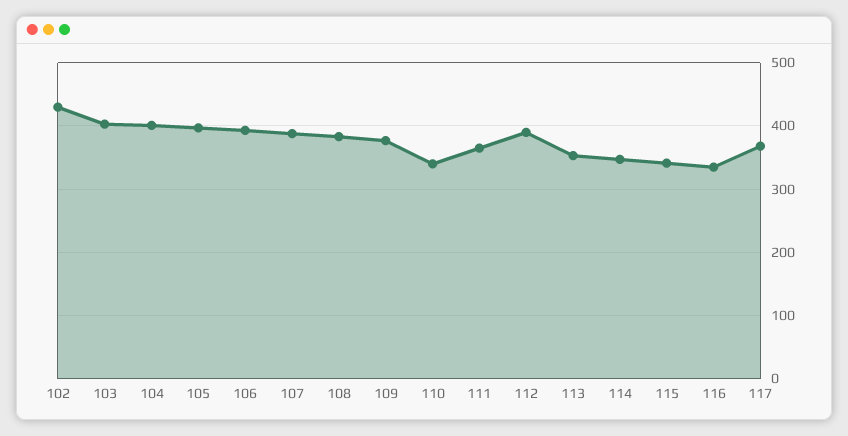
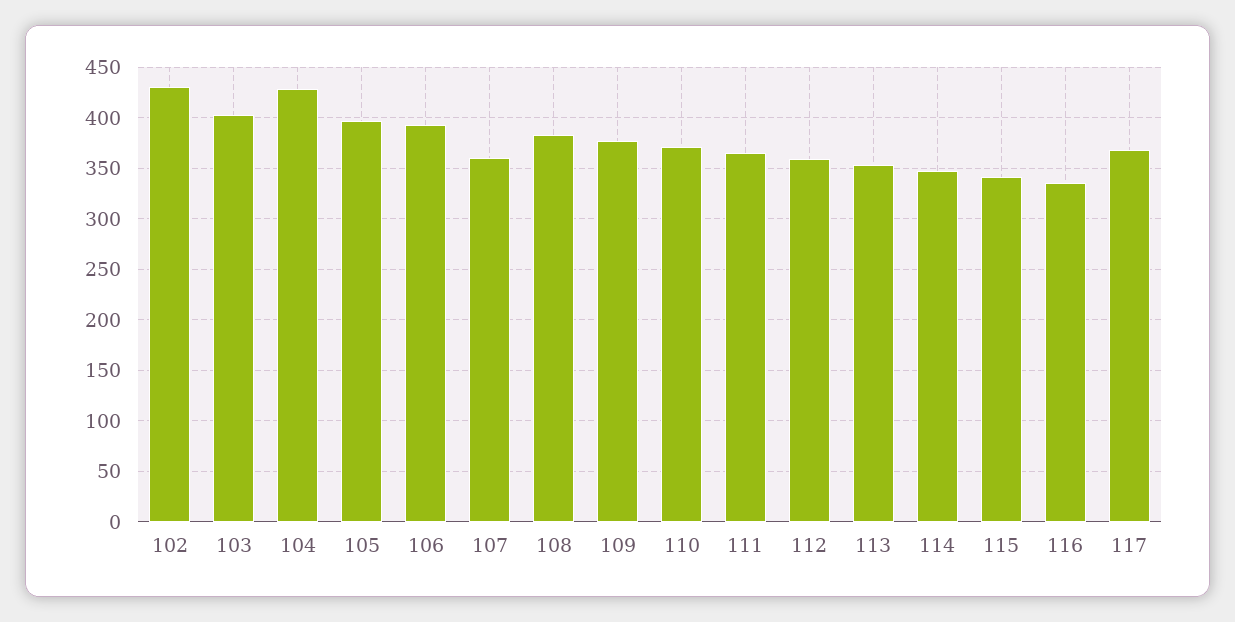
  {
    "102": 430,
    "103": 400,
-   "104": 400,
+   "104": 430,
    "105": 400,
    "106": 390,
-   "107": 390,
+   "107": 360,
    "108": 380,
    "109": 380,
-   "110": 340,
+   "110": 370,
    "111": 370,
-   "112": 390,
+   "112": 360,
    "113": 350,
    "114": 350,
    "115": 340,
    "116": 340,
    "117": 370
  }

